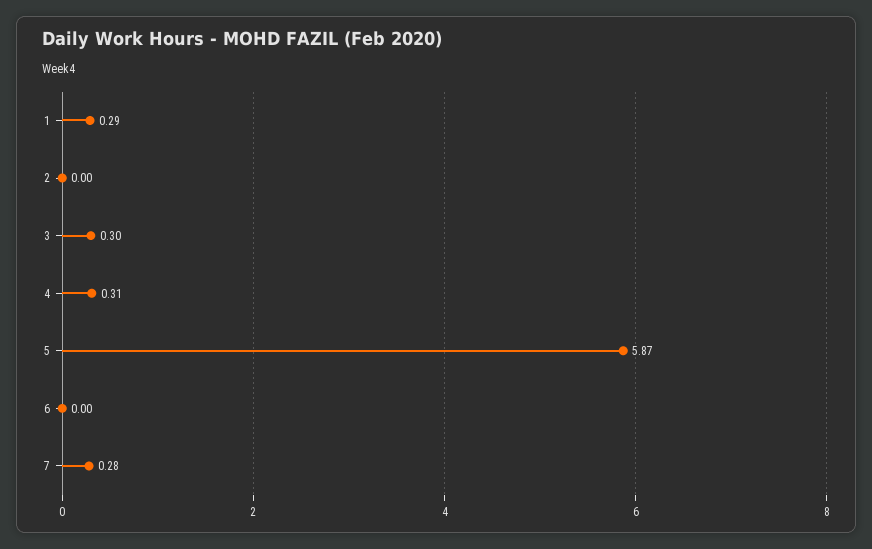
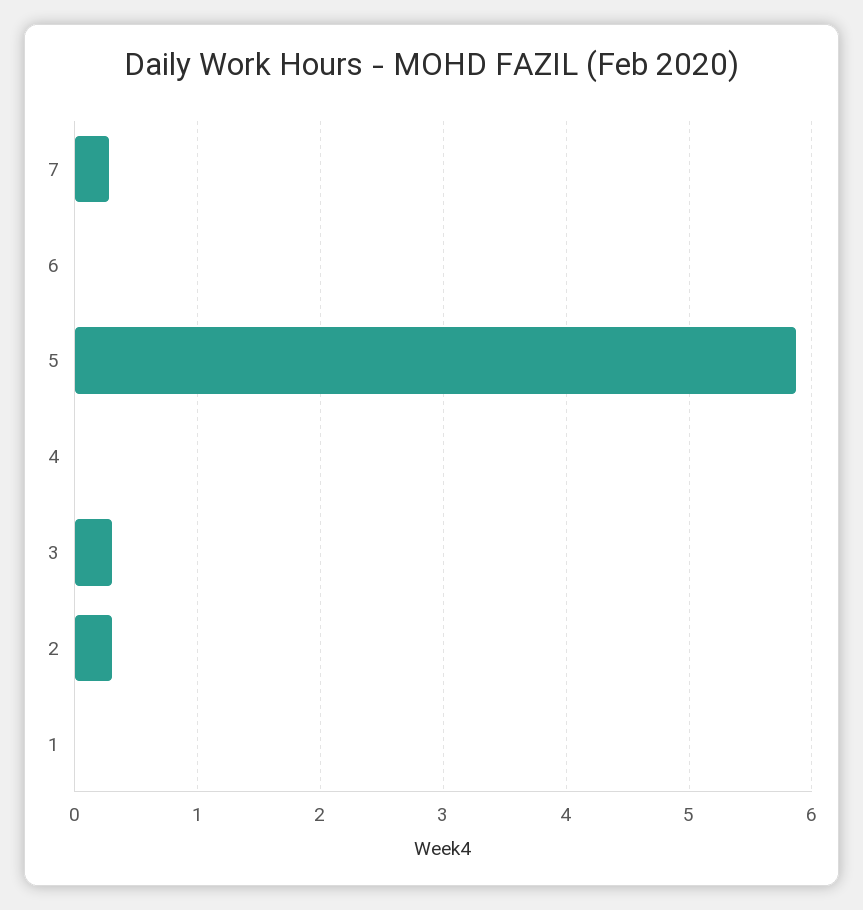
  {
-   "1": 0.29,
+   "1": 0,
-   "2": 0,
+   "2": 0.3,
    "3": 0.3,
-   "4": 0.31,
+   "4": 0,
    "5": 5.87,
    "6": 0,
    "7": 0.28
  }

